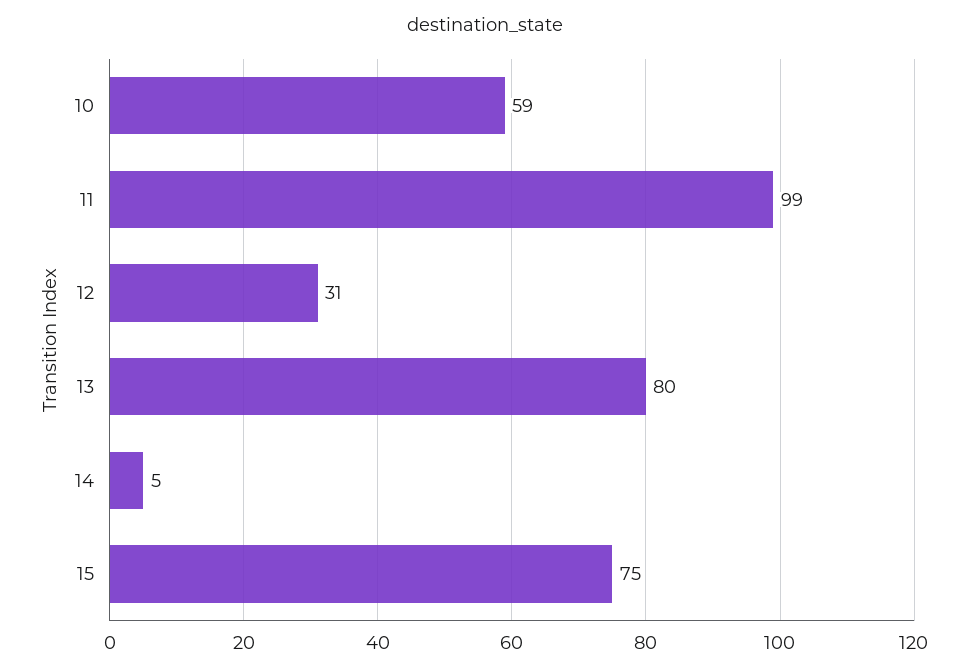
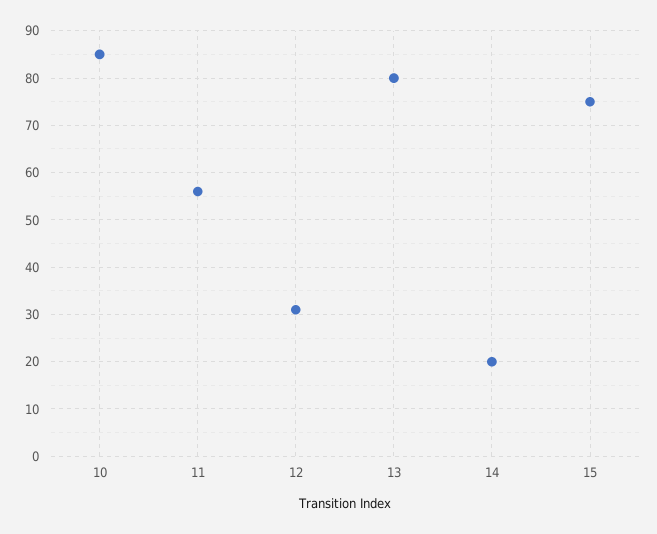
  {
-   "10": 59,
+   "10": 85,
-   "11": 99,
+   "11": 55,
    "12": 31,
    "13": 80,
-   "14": 5,
+   "14": 20,
    "15": 75
  }

